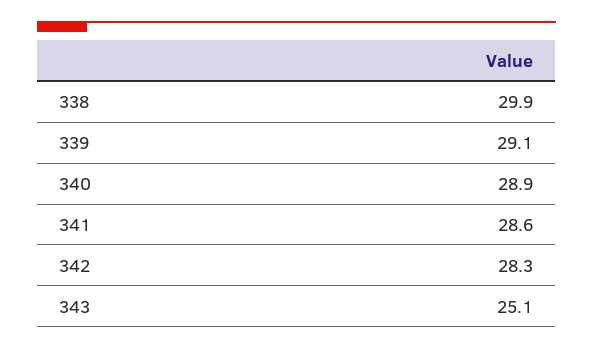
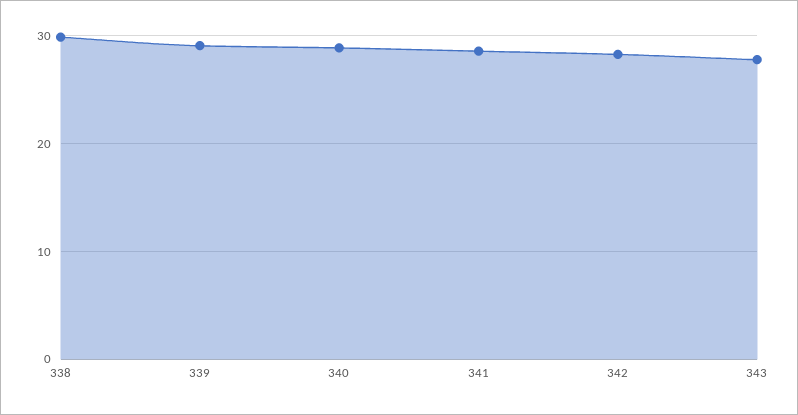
  {
    "338": 29.9,
    "339": 29.1,
    "340": 28.9,
    "341": 28.6,
    "342": 28.3,
-   "343": 25.1
+   "343": 28
  }

